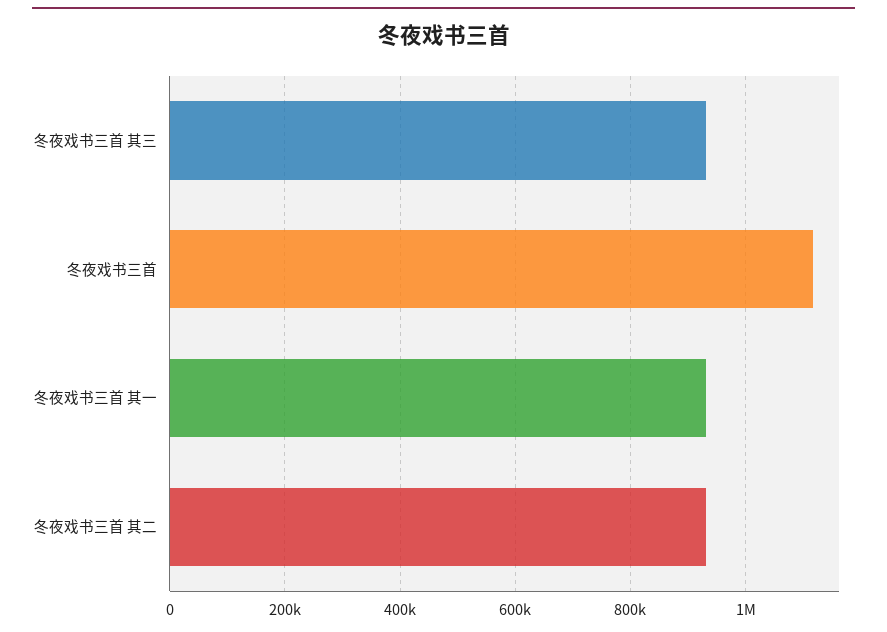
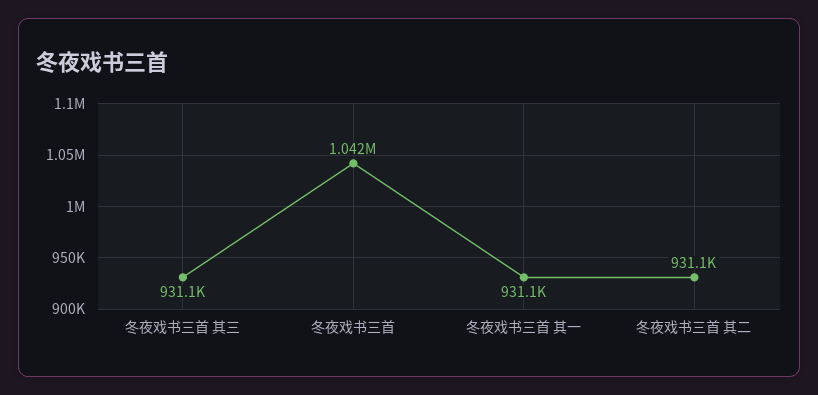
  {
    "冬夜戏书三首 其三": 931100,
-   "冬夜戏书三首": 1120000,
+   "冬夜戏书三首": 1042000,
    "冬夜戏书三首 其一": 931100,
    "冬夜戏书三首 其二": 931100
  }

